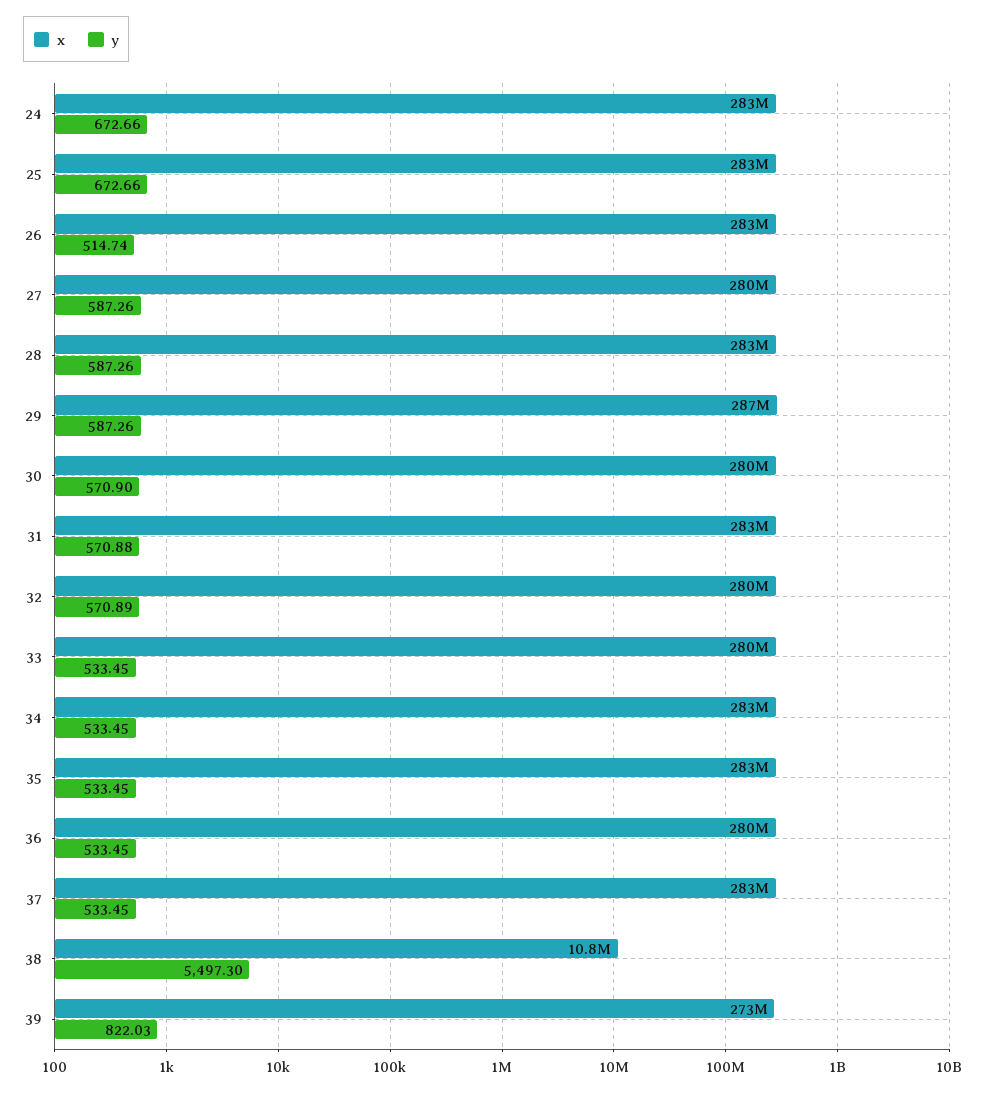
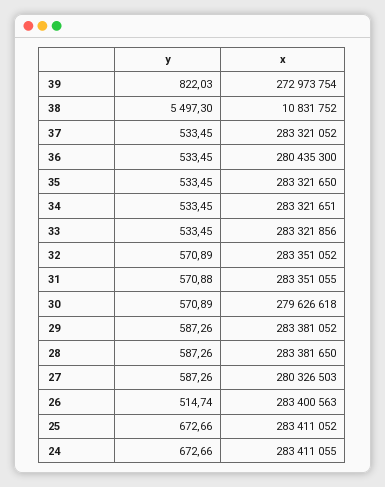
  {
    "x": {
      "24": 283411055,
      "25": 283411052,
      "26": 283400563,
      "27": 280326503,
      "28": 283381650,
-     "29": 287000000,
+     "29": 283381052,
      "30": 279626618,
      "31": 283351055,
-     "32": 280000000,
+     "32": 283351052,
-     "33": 280000000,
+     "33": 283321856,
      "34": 283321651,
      "35": 283321650,
      "36": 280435300,
      "37": 283321052,
      "38": 10831752,
      "39": 272973754
    },
    "y": {
      "24": 672.66,
      "25": 672.66,
      "26": 514.74,
      "27": 587.26,
      "28": 587.26,
      "29": 587.26,
-     "30": 570.9,
+     "30": 570.89,
      "31": 570.88,
      "32": 570.89,
      "33": 533.45,
      "34": 533.45,
      "35": 533.45,
      "36": 533.45,
      "37": 533.45,
      "38": 5497.3,
      "39": 822.03
    }
  }

